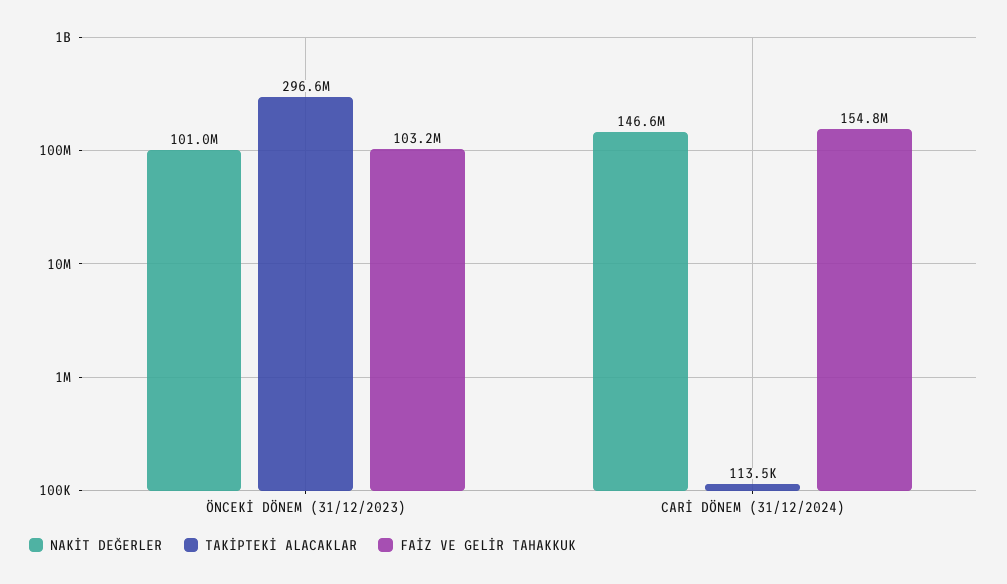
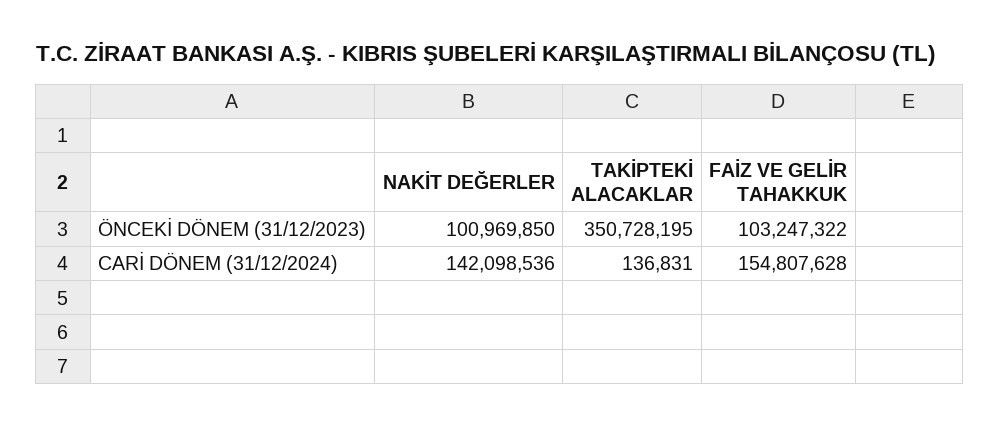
  {
    "NAKİT DEĞERLER": {
      "ÖNCEKİ DÖNEM (31/12/2023)": 100969850,
-     "CARİ DÖNEM (31/12/2024)": 146600000
+     "CARİ DÖNEM (31/12/2024)": 142098536
    },
    "TAKİPTEKİ ALACAKLAR": {
-     "ÖNCEKİ DÖNEM (31/12/2023)": 296600000,
+     "ÖNCEKİ DÖNEM (31/12/2023)": 350728195,
-     "CARİ DÖNEM (31/12/2024)": 113500
+     "CARİ DÖNEM (31/12/2024)": 136831
    },
    "FAİZ VE GELİR TAHAKKUK": {
      "ÖNCEKİ DÖNEM (31/12/2023)": 103247322,
      "CARİ DÖNEM (31/12/2024)": 154807628
    }
  }

